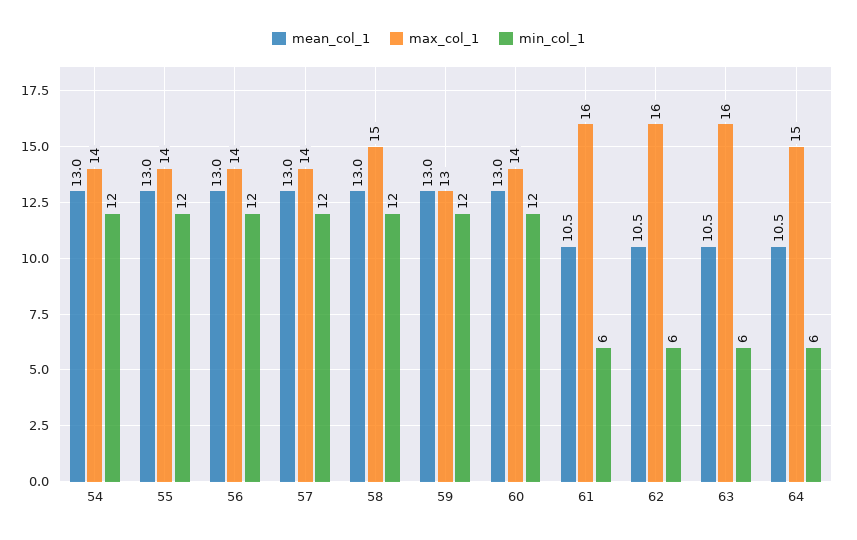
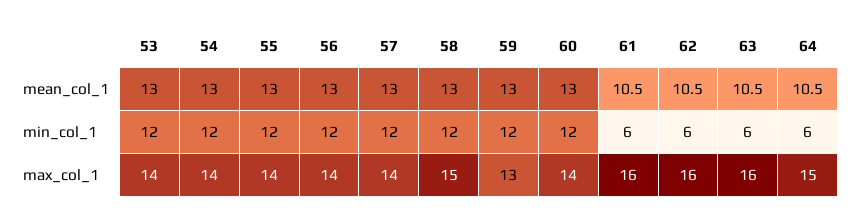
  {
    "mean_col_1": {
      "54": 13,
      "55": 13,
      "56": 13,
      "57": 13,
      "58": 13,
      "59": 13,
      "60": 13,
      "61": 10.5,
      "62": 10.5,
      "63": 10.5,
-     "64": 10.5
+     "64": 10.5,
+     "53": 13
    },
    "max_col_1": {
      "54": 14,
      "55": 14,
      "56": 14,
      "57": 14,
      "58": 15,
      "59": 13,
      "60": 14,
      "61": 16,
      "62": 16,
      "63": 16,
-     "64": 15
+     "64": 15,
+     "53": 14
    },
    "min_col_1": {
      "54": 12,
      "55": 12,
      "56": 12,
      "57": 12,
      "58": 12,
      "59": 12,
      "60": 12,
      "61": 6,
      "62": 6,
      "63": 6,
-     "64": 6
+     "64": 6,
+     "53": 12
    }
  }

